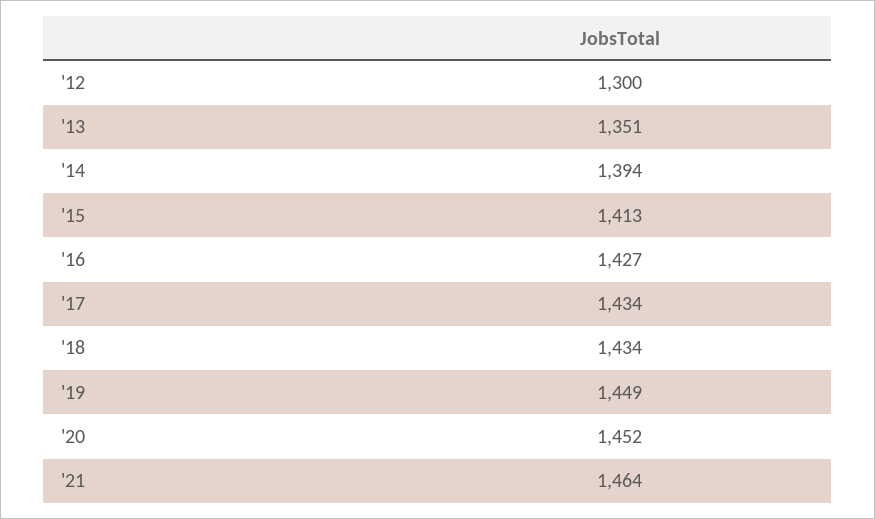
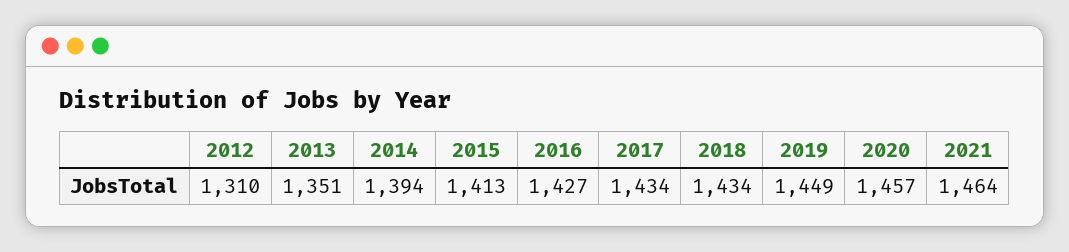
  {
-   "'12": 1300,
+   "'12": 1310,
    "'13": 1351,
    "'14": 1394,
    "'15": 1413,
    "'16": 1427,
    "'17": 1434,
    "'18": 1434,
    "'19": 1449,
-   "'20": 1452,
+   "'20": 1457,
    "'21": 1464
  }

